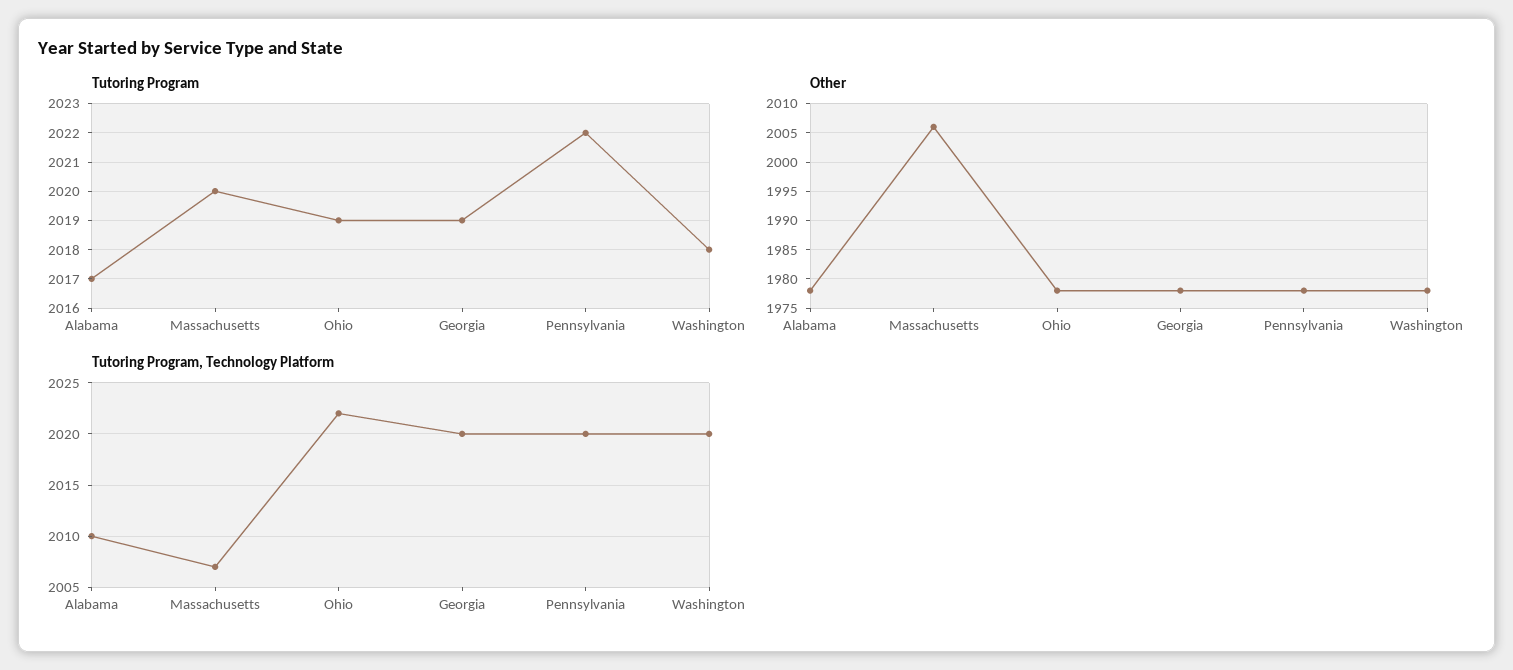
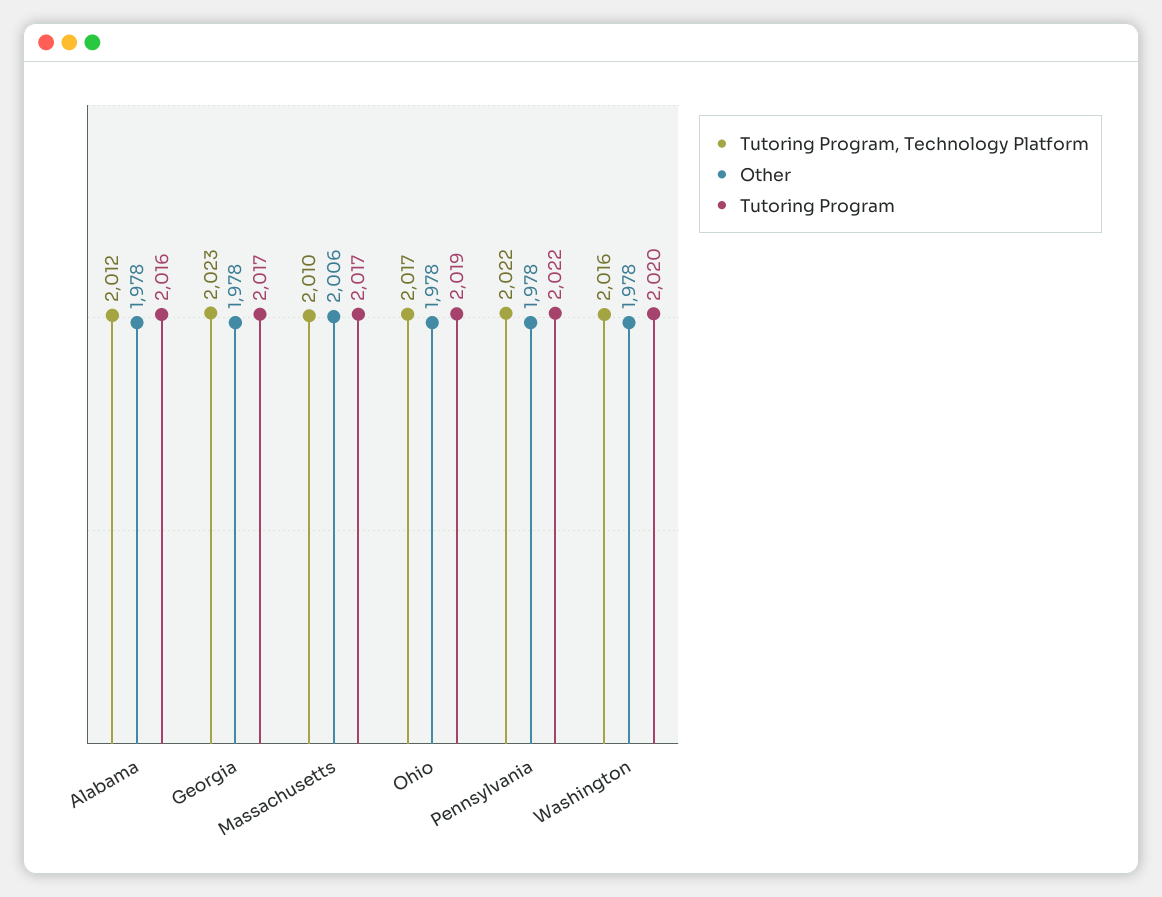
  {
    "Tutoring Program": {
-     "Alabama": 2017,
+     "Alabama": 2016,
-     "Massachusetts": 2020,
+     "Massachusetts": 2017,
      "Ohio": 2019,
-     "Georgia": 2019,
+     "Georgia": 2017,
      "Pennsylvania": 2022,
-     "Washington": 2018
+     "Washington": 2020
    },
    "Other": {
      "Alabama": 1978,
      "Massachusetts": 2006,
      "Ohio": 1978,
      "Georgia": 1978,
      "Pennsylvania": 1978,
      "Washington": 1978
    },
    "Tutoring Program, Technology Platform": {
-     "Alabama": 2010,
+     "Alabama": 2012,
-     "Massachusetts": 2007,
+     "Massachusetts": 2010,
-     "Ohio": 2022,
+     "Ohio": 2017,
-     "Georgia": 2020,
+     "Georgia": 2023,
-     "Pennsylvania": 2020,
+     "Pennsylvania": 2022,
-     "Washington": 2020
+     "Washington": 2016
    }
  }

